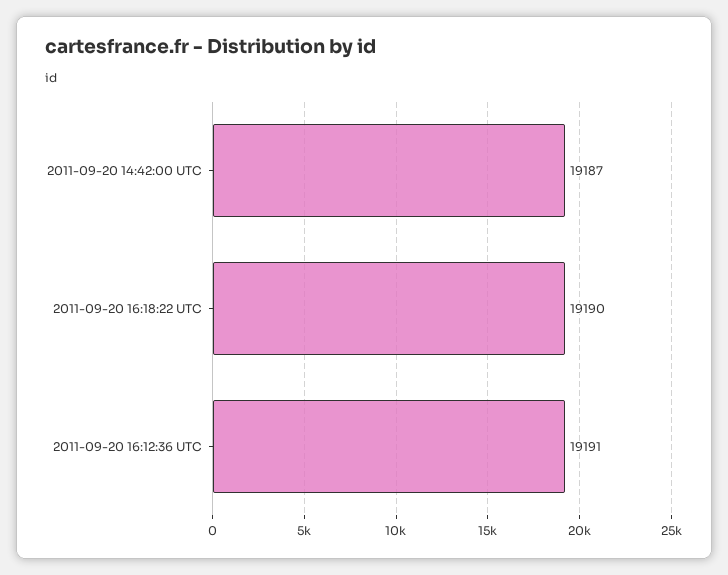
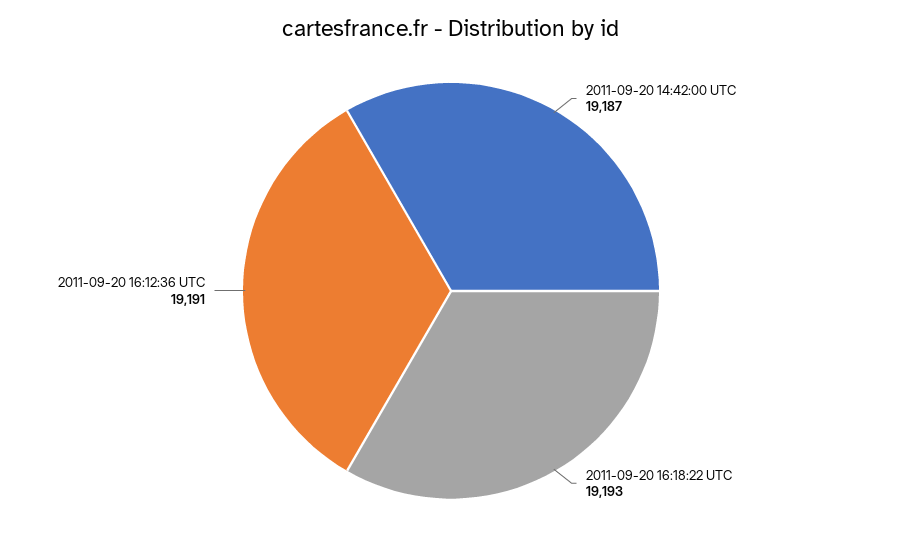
  {
    "2011-09-20 14:42:00 UTC": 19187,
-   "2011-09-20 16:18:22 UTC": 19190,
+   "2011-09-20 16:18:22 UTC": 19193,
    "2011-09-20 16:12:36 UTC": 19191
  }

